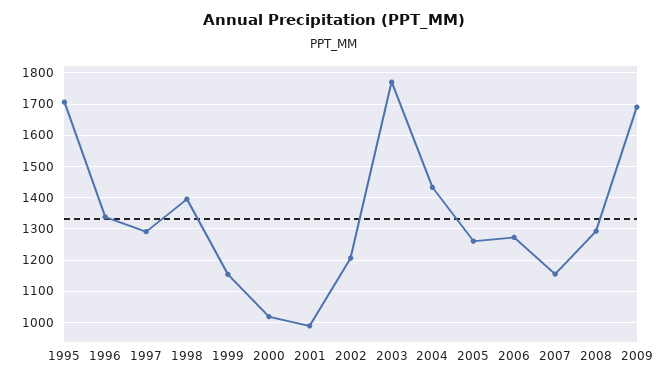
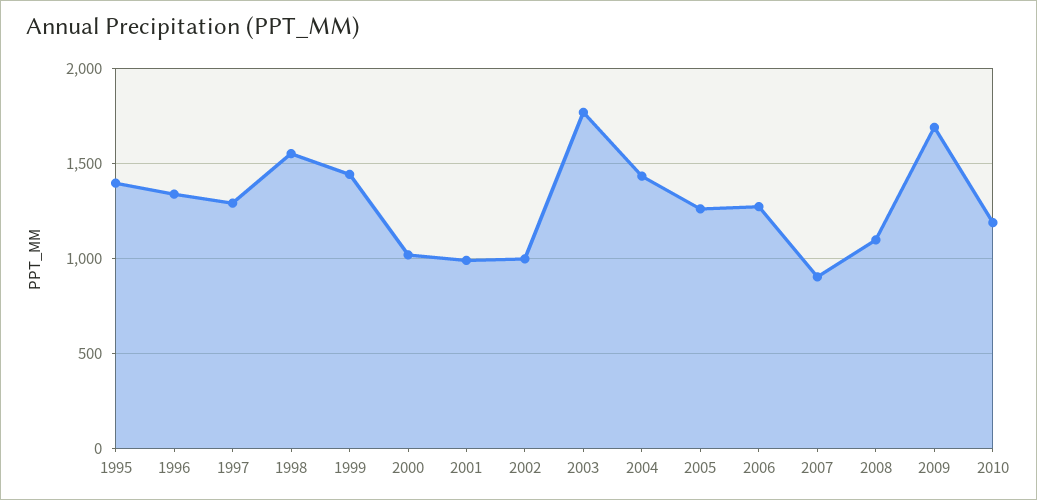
  {
-   "1995": 1700,
+   "1995": 1400,
    "1996": 1340,
    "1997": 1300,
-   "1998": 1400,
+   "1998": 1550,
-   "1999": 1160,
+   "1999": 1450,
    "2000": 1020,
    "2001": 980,
-   "2002": 1200,
+   "2002": 1000,
    "2003": 1780,
    "2004": 1440,
    "2005": 1260,
    "2006": 1280,
-   "2007": 1160,
+   "2007": 900,
-   "2008": 1300,
+   "2008": 1100,
-   "2009": 1700
+   "2009": 1700,
+   "2010": 1200
  }

